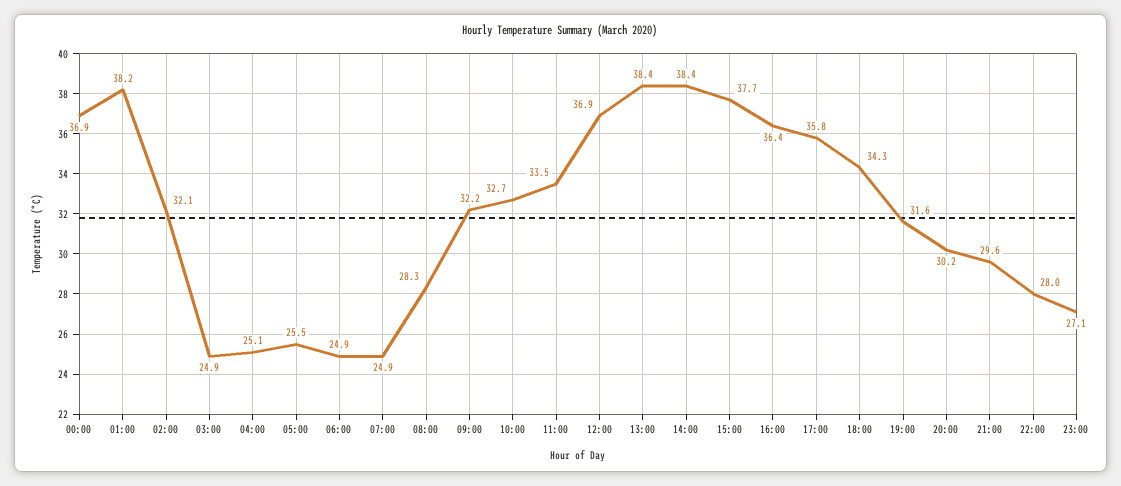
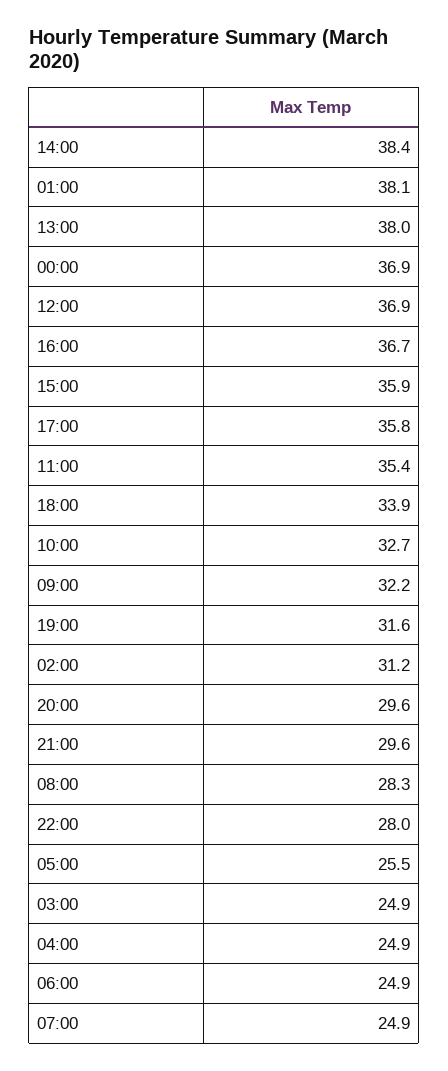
  {
    "00:00": 36.9,
-   "01:00": 38.2,
+   "01:00": 38.1,
-   "02:00": 32.1,
+   "02:00": 31.2,
    "03:00": 24.9,
-   "04:00": 25.1,
+   "04:00": 24.9,
    "05:00": 25.5,
    "06:00": 24.9,
    "07:00": 24.9,
    "08:00": 28.3,
    "09:00": 32.2,
    "10:00": 32.7,
-   "11:00": 33.5,
+   "11:00": 35.4,
    "12:00": 36.9,
-   "13:00": 38.4,
+   "13:00": 38,
    "14:00": 38.4,
-   "15:00": 37.7,
+   "15:00": 35.9,
-   "16:00": 36.4,
+   "16:00": 36.7,
    "17:00": 35.8,
-   "18:00": 34.3,
+   "18:00": 33.9,
    "19:00": 31.6,
-   "20:00": 30.2,
+   "20:00": 29.6,
    "21:00": 29.6,
-   "22:00": 28,
+   "22:00": 28
-   "23:00": 27.1
  }

